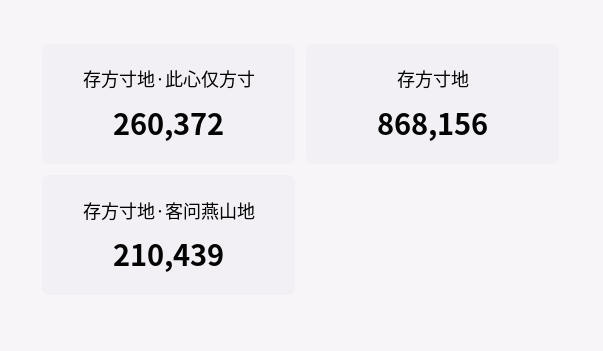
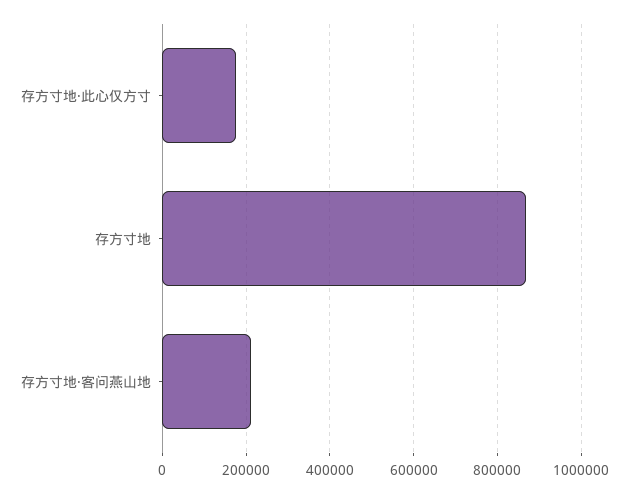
  {
-   "存方寸地·此心仅方寸": 260372,
+   "存方寸地·此心仅方寸": 180000,
    "存方寸地": 868156,
    "存方寸地·客问燕山地": 210439
  }

